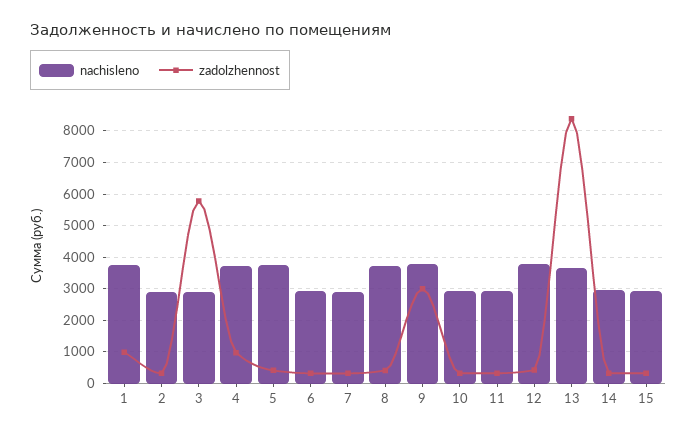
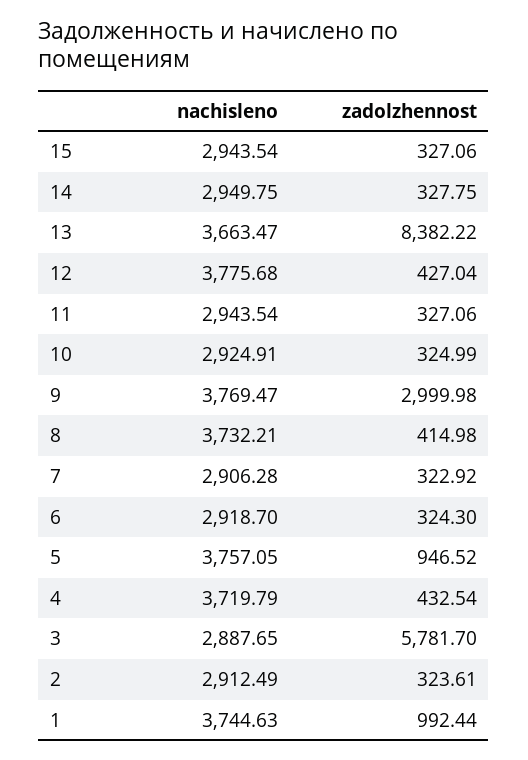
  {
    "nachisleno": {
      "1": 3744.63,
      "2": 2912.49,
      "3": 2887.65,
      "4": 3719.79,
      "5": 3757.05,
      "6": 2918.7,
      "7": 2906.28,
      "8": 3732.21,
      "9": 3769.47,
      "10": 2924.91,
      "11": 2943.54,
      "12": 3775.68,
      "13": 3663.47,
      "14": 2949.75,
      "15": 2943.54
    },
    "zadolzhennost": {
      "1": 992.44,
      "2": 323.61,
      "3": 5781.7,
-     "4": 1000,
+     "4": 432.54,
-     "5": 400,
+     "5": 946.52,
      "6": 324.3,
      "7": 322.92,
      "8": 414.98,
      "9": 2999.98,
      "10": 324.99,
      "11": 327.06,
      "12": 427.04,
      "13": 8382.22,
      "14": 327.75,
      "15": 327.06
    }
  }

